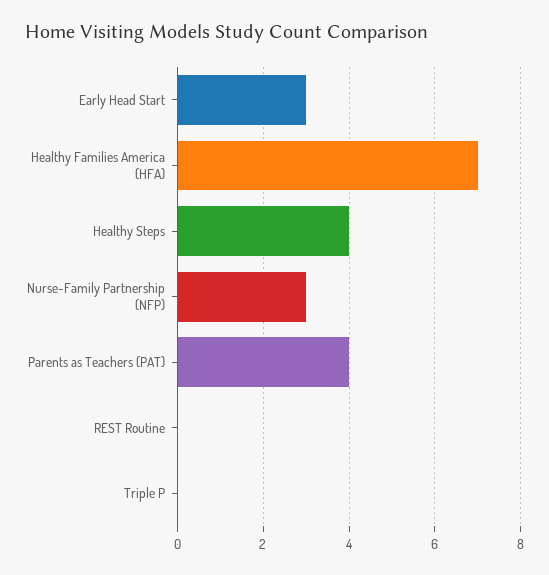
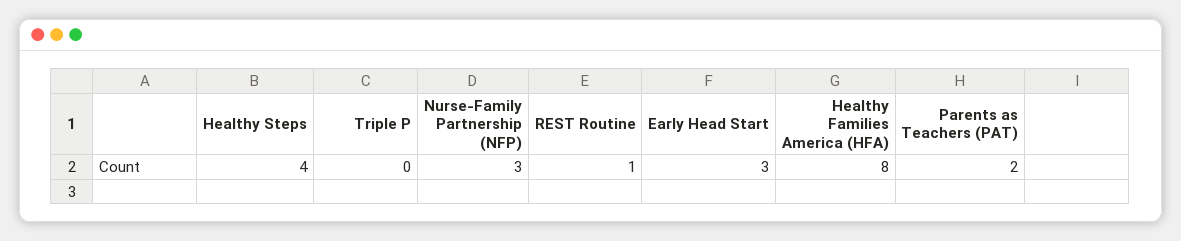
  {
    "Early Head Start": 3,
-   "Healthy Families America (HFA)": 7,
+   "Healthy Families America (HFA)": 8,
    "Healthy Steps": 4,
    "Nurse-Family Partnership (NFP)": 3,
-   "Parents as Teachers (PAT)": 4,
+   "Parents as Teachers (PAT)": 2,
-   "REST Routine": 0,
+   "REST Routine": 1,
    "Triple P": 0
  }

